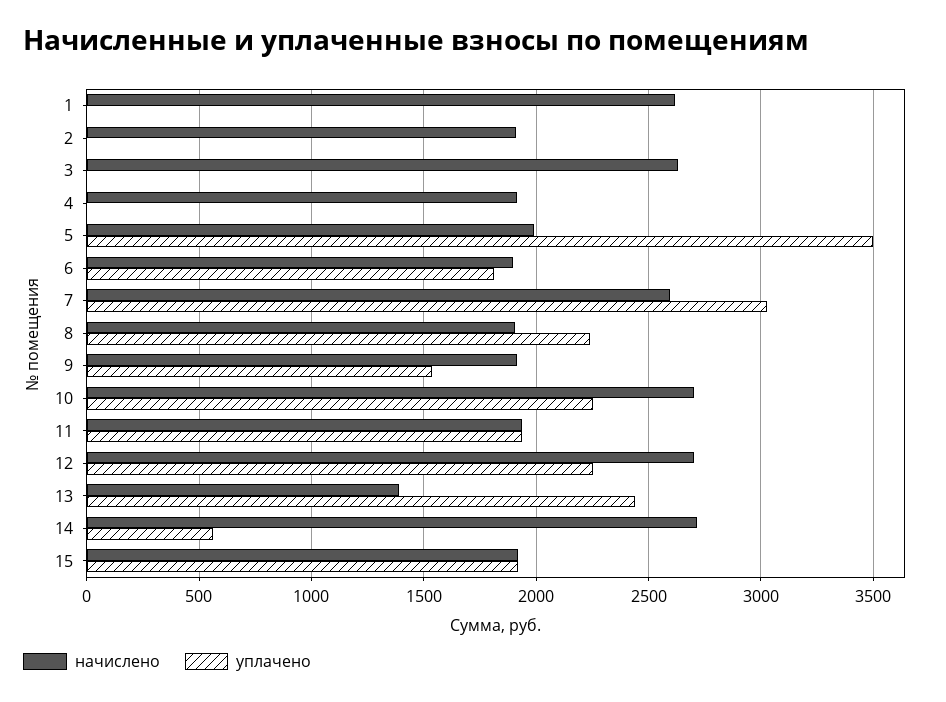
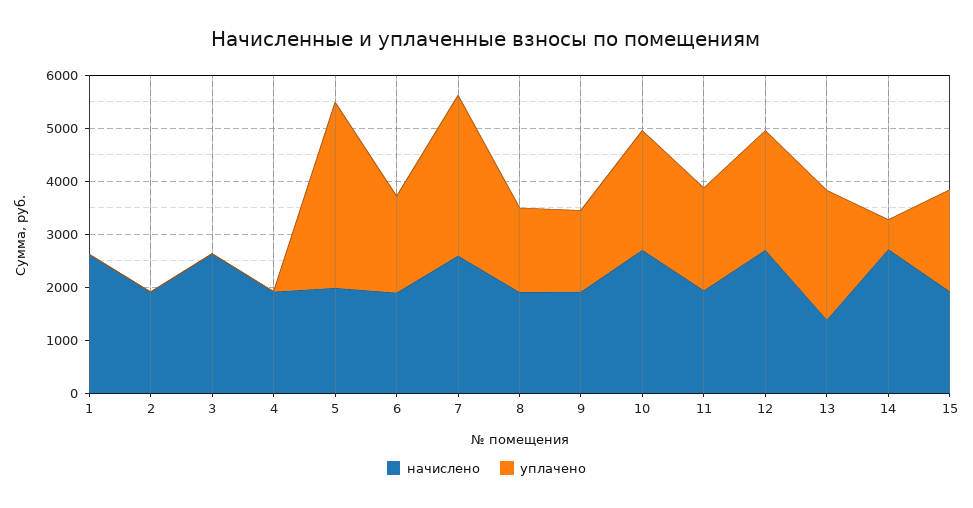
  {
    "начислено": {
      "1": 2600,
      "2": 1900,
      "3": 2650,
      "4": 1900,
      "5": 2000,
      "6": 1900,
      "7": 2600,
      "8": 1900,
      "9": 1900,
      "10": 2700,
      "11": 1950,
      "12": 2700,
      "13": 1400,
      "14": 2700,
      "15": 1900
    },
    "уплачено": {
      "1": 0,
      "2": 0,
      "3": 0,
      "4": 0,
      "5": 3500,
      "6": 1800,
      "7": 3050,
-     "8": 2250,
+     "8": 1600,
      "9": 1550,
      "10": 2250,
      "11": 1950,
      "12": 2250,
      "13": 2450,
      "14": 550,
      "15": 1900
    }
  }

